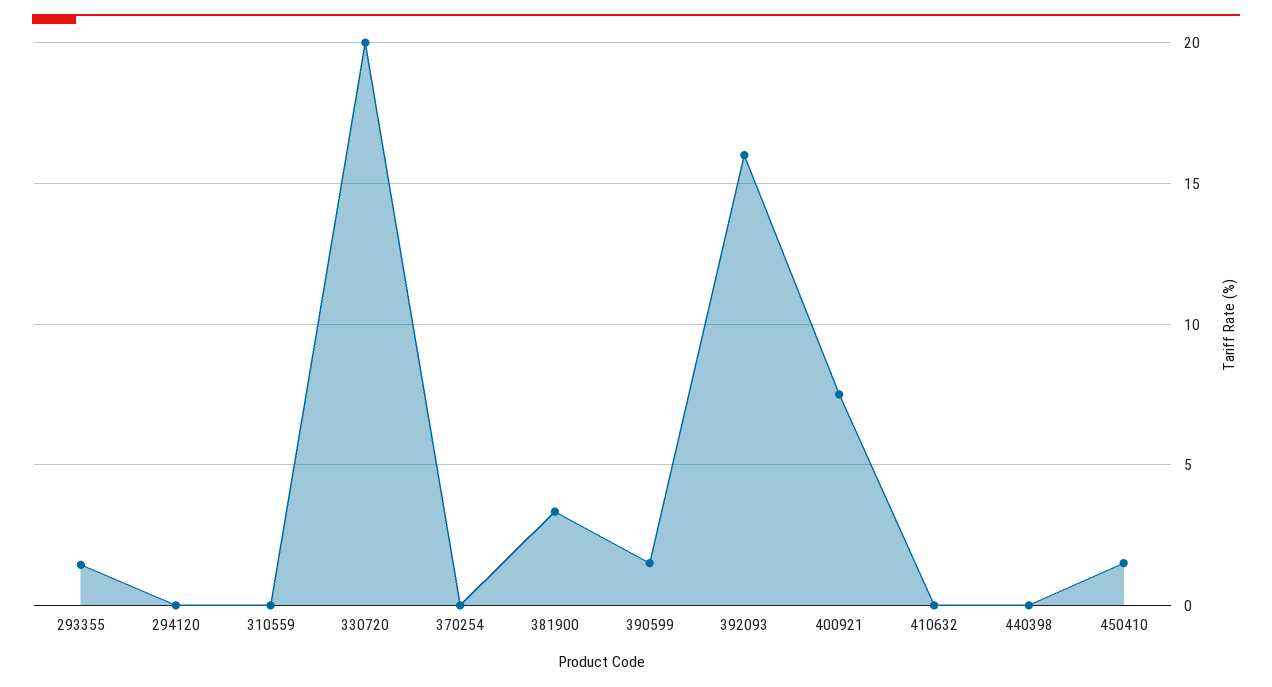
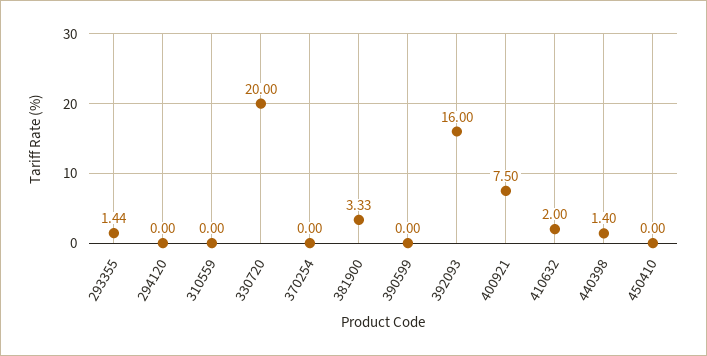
  {
    "293355": 1.44,
    "294120": 0,
    "310559": 0,
    "330720": 20,
    "370254": 0,
    "381900": 3.33,
-   "390599": 1.5,
+   "390599": 0,
    "392093": 16,
    "400921": 7.5,
-   "410632": 0,
+   "410632": 2,
-   "440398": 0,
+   "440398": 1.4,
-   "450410": 1.5
+   "450410": 0
  }

